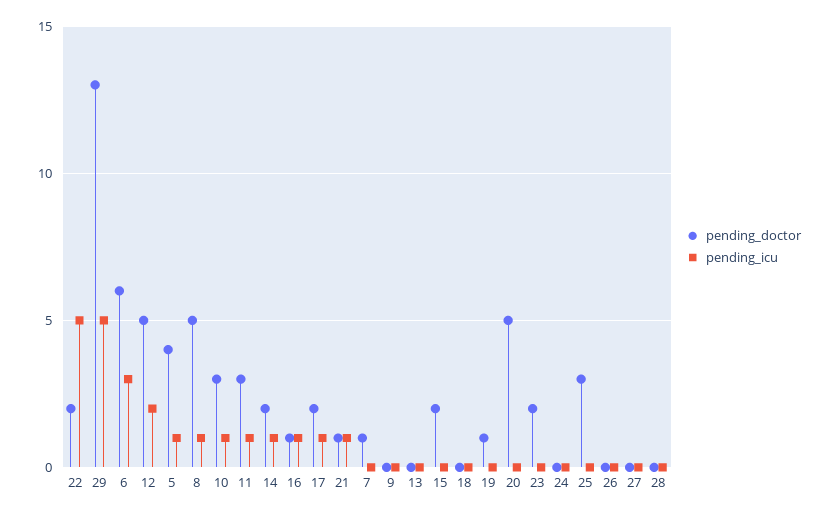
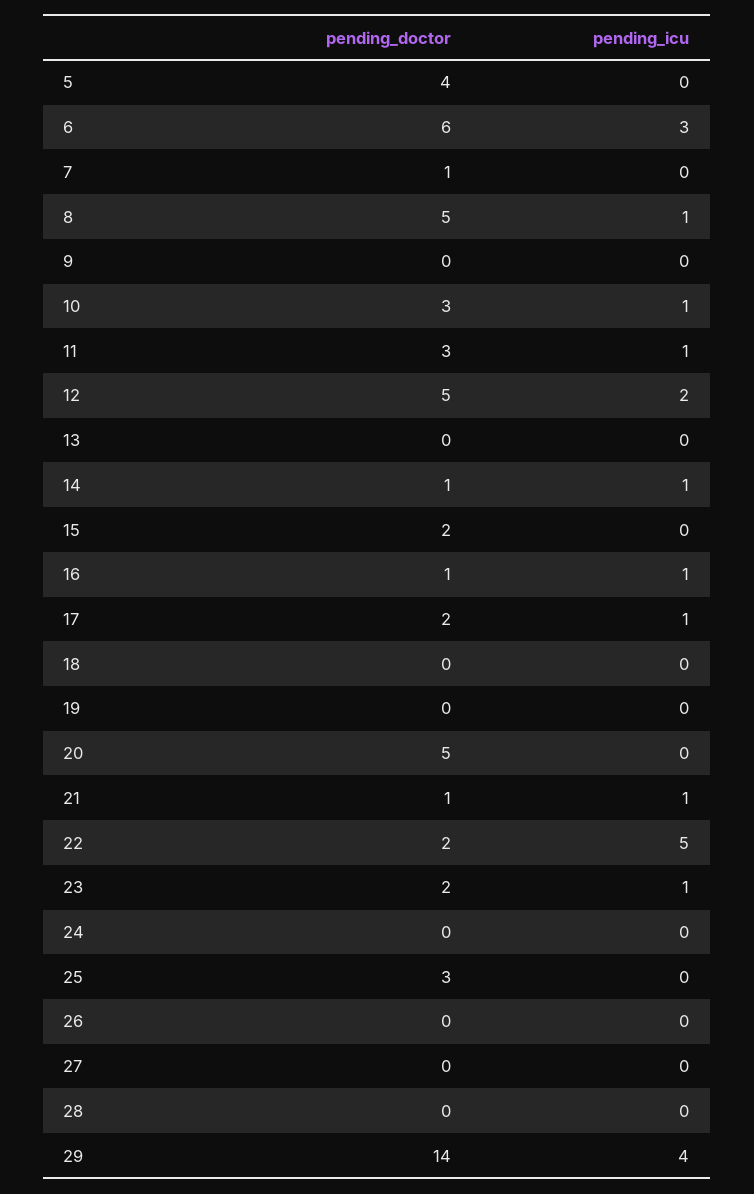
  {
    "pending_doctor": {
      "22": 2,
-     "29": 13,
+     "29": 14,
      "6": 6,
      "12": 5,
      "5": 4,
      "8": 5,
      "10": 3,
      "11": 3,
-     "14": 2,
+     "14": 1,
      "16": 1,
      "17": 2,
      "21": 1,
      "7": 1,
      "9": 0,
      "13": 0,
      "15": 2,
      "18": 0,
-     "19": 1,
+     "19": 0,
      "20": 5,
      "23": 2,
      "24": 0,
      "25": 3,
      "26": 0,
      "27": 0,
      "28": 0
    },
    "pending_icu": {
      "22": 5,
-     "29": 5,
+     "29": 4,
      "6": 3,
      "12": 2,
-     "5": 1,
+     "5": 0,
      "8": 1,
      "10": 1,
      "11": 1,
      "14": 1,
      "16": 1,
      "17": 1,
      "21": 1,
      "7": 0,
      "9": 0,
      "13": 0,
      "15": 0,
      "18": 0,
      "19": 0,
      "20": 0,
-     "23": 0,
+     "23": 1,
      "24": 0,
      "25": 0,
      "26": 0,
      "27": 0,
      "28": 0
    }
  }

